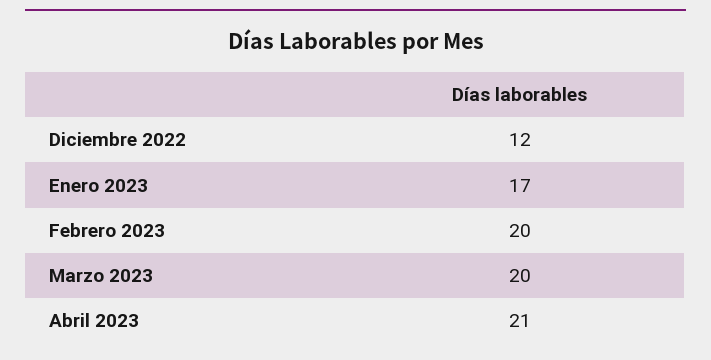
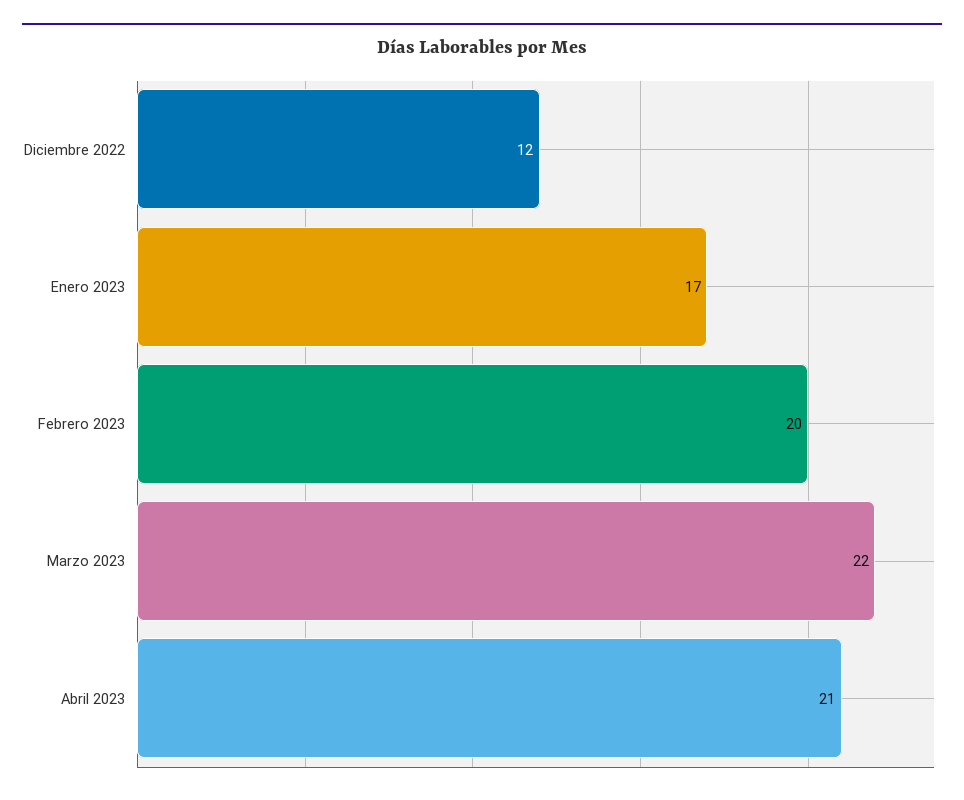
  {
    "Diciembre 2022": 12,
    "Enero 2023": 17,
    "Febrero 2023": 20,
-   "Marzo 2023": 20,
+   "Marzo 2023": 22,
    "Abril 2023": 21
  }

